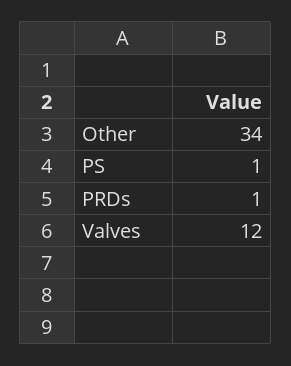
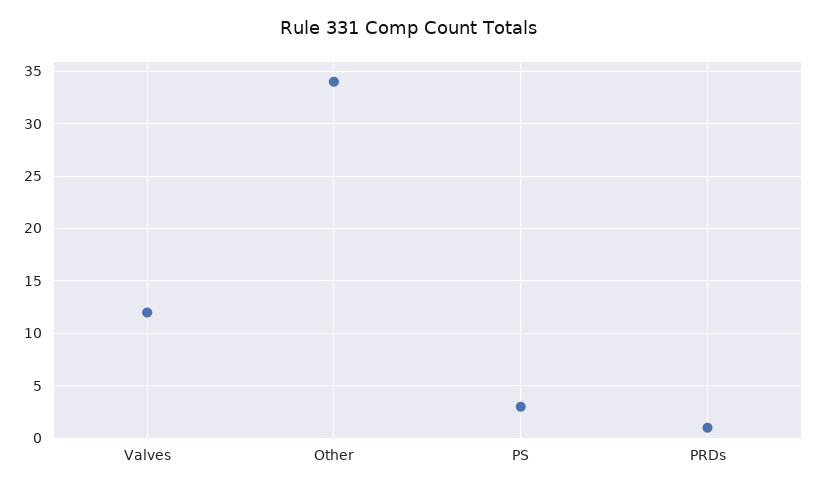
  {
    "Other": 34,
-   "PS": 1,
+   "PS": 3,
    "PRDs": 1,
    "Valves": 12
  }

